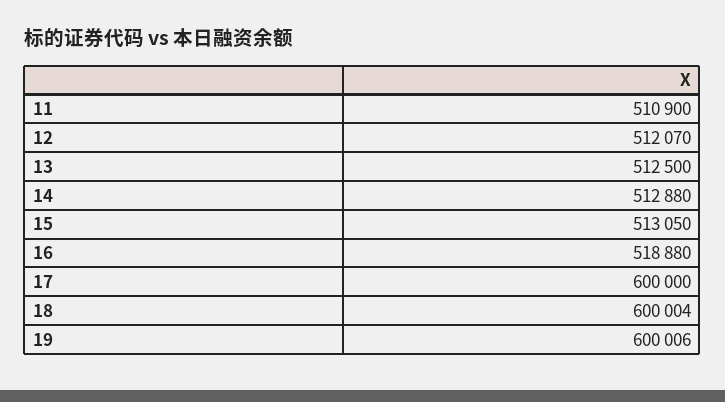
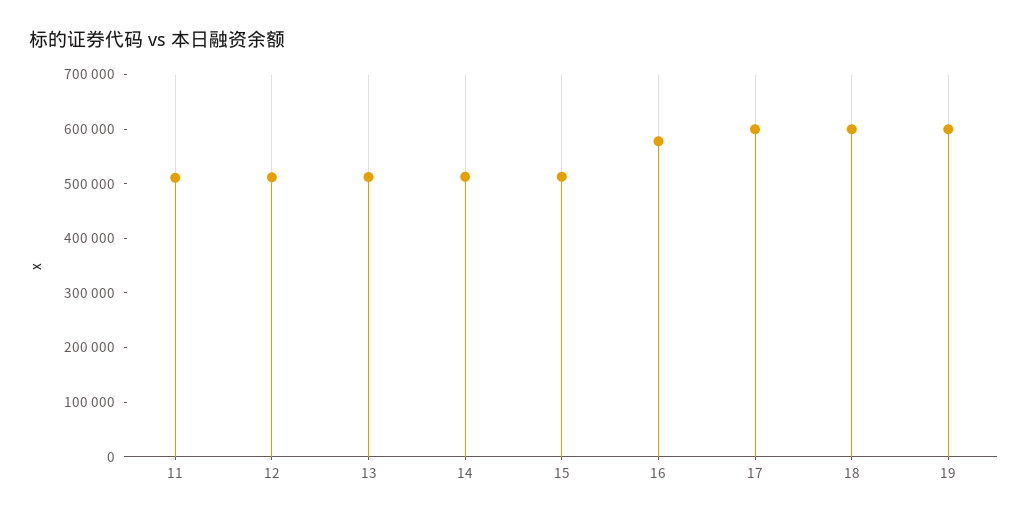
  {
    "11": 510900,
    "12": 512070,
    "13": 512500,
    "14": 512880,
    "15": 513050,
-   "16": 518880,
+   "16": 580000,
    "17": 600000,
    "18": 600004,
    "19": 600006
  }

